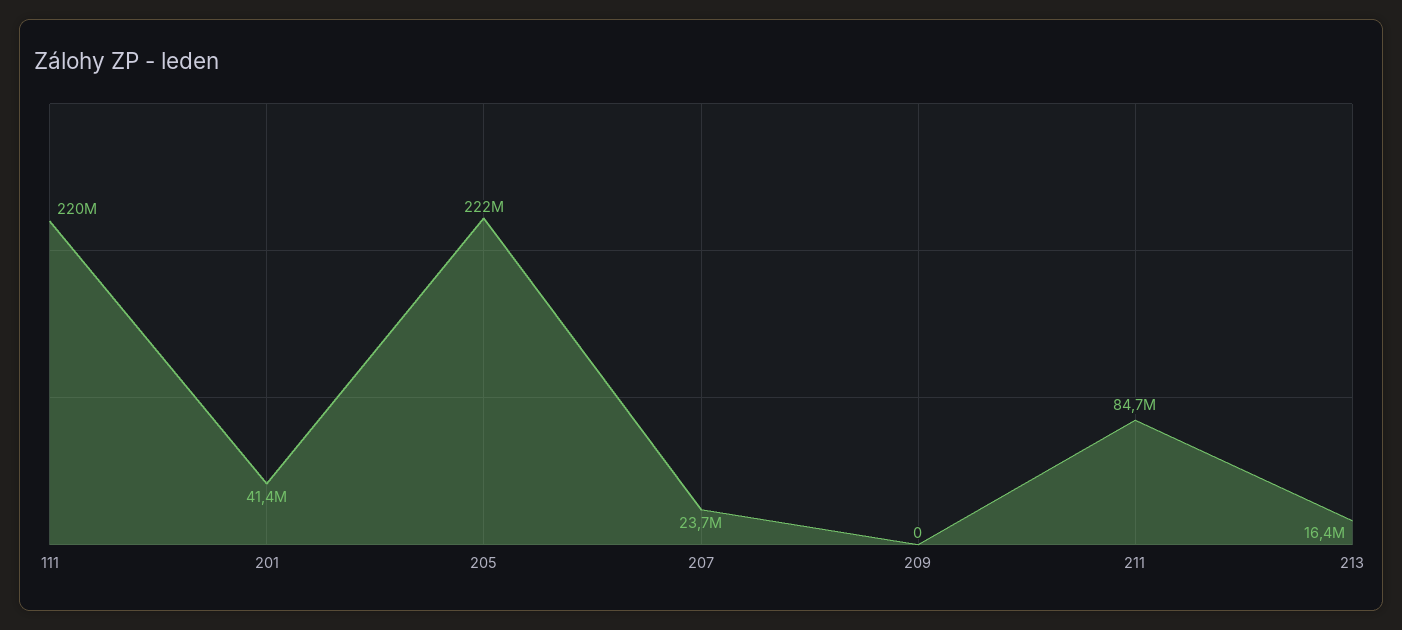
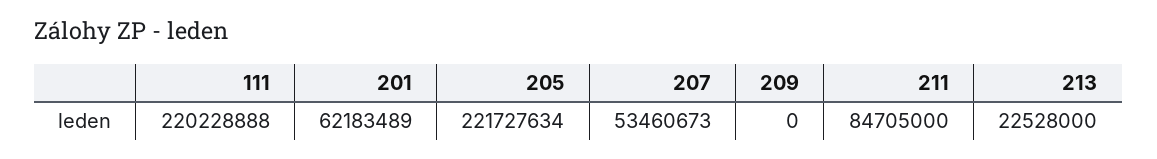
  {
    "111": 220228888,
-   "201": 41400000,
+   "201": 62183489,
    "205": 221727634,
-   "207": 23700000,
+   "207": 53460673,
    "209": 0,
    "211": 84705000,
-   "213": 16400000
+   "213": 22528000
  }

